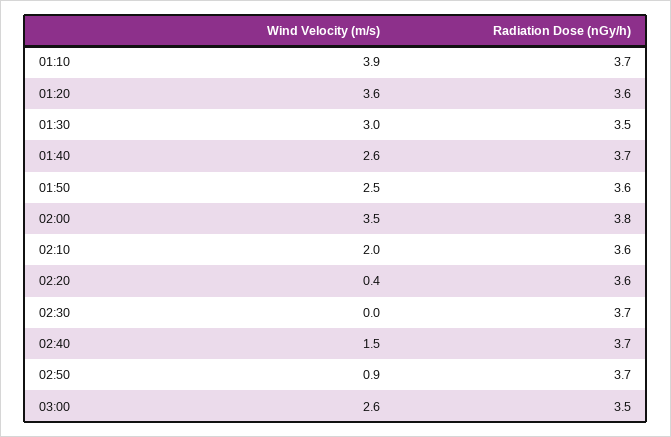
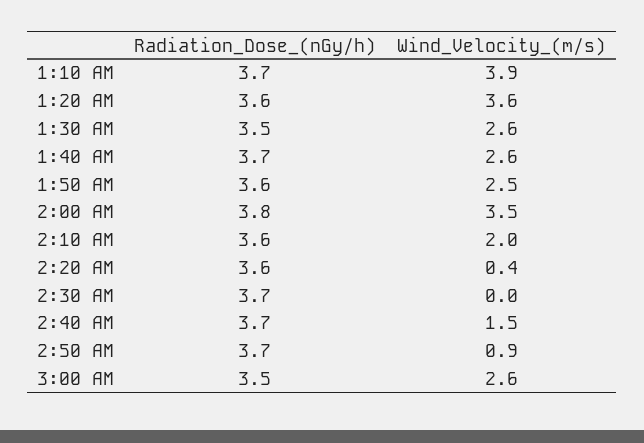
  {
    "Wind Velocity (m/s)": {
      "01:10": 3.9,
      "01:20": 3.6,
-     "01:30": 3,
+     "01:30": 2.6,
      "01:40": 2.6,
      "01:50": 2.5,
      "02:00": 3.5,
      "02:10": 2,
      "02:20": 0.4,
      "02:30": 0,
      "02:40": 1.5,
      "02:50": 0.9,
      "03:00": 2.6
    },
    "Radiation Dose (nGy/h)": {
      "01:10": 3.7,
      "01:20": 3.6,
      "01:30": 3.5,
      "01:40": 3.7,
      "01:50": 3.6,
      "02:00": 3.8,
      "02:10": 3.6,
      "02:20": 3.6,
      "02:30": 3.7,
      "02:40": 3.7,
      "02:50": 3.7,
      "03:00": 3.5
    }
  }

